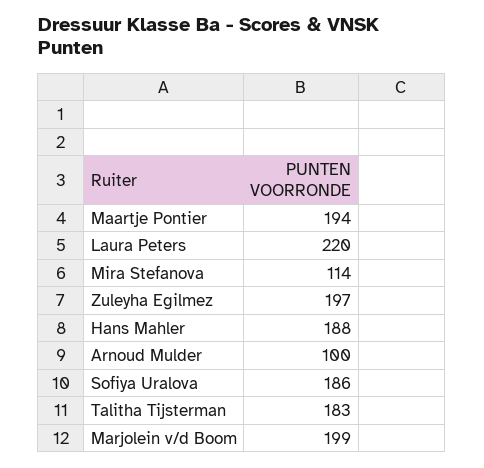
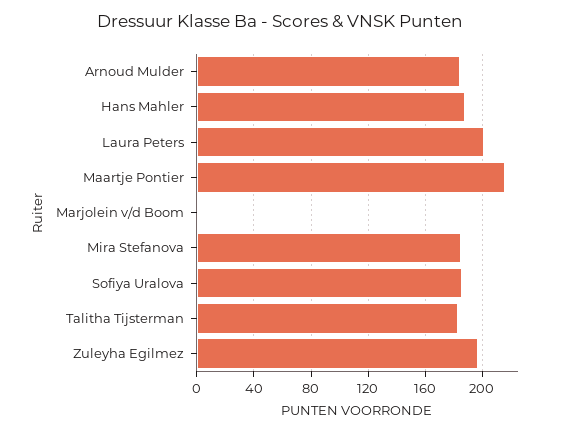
  {
-   "Maartje Pontier": 194,
+   "Maartje Pontier": 215,
-   "Laura Peters": 220,
+   "Laura Peters": 200,
-   "Mira Stefanova": 114,
+   "Mira Stefanova": 185,
    "Zuleyha Egilmez": 197,
    "Hans Mahler": 188,
-   "Arnoud Mulder": 100,
+   "Arnoud Mulder": 185,
    "Sofiya Uralova": 186,
    "Talitha Tijsterman": 183,
-   "Marjolein v/d Boom": 199
+   "Marjolein v/d Boom": 0
  }

